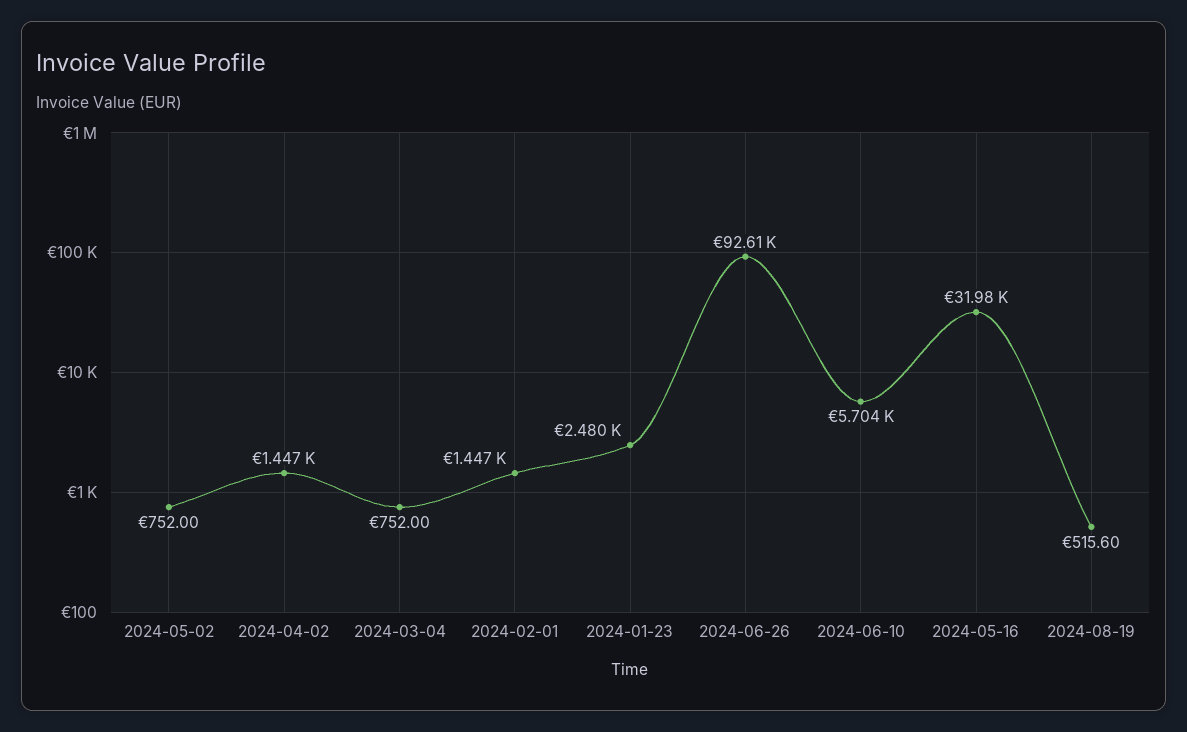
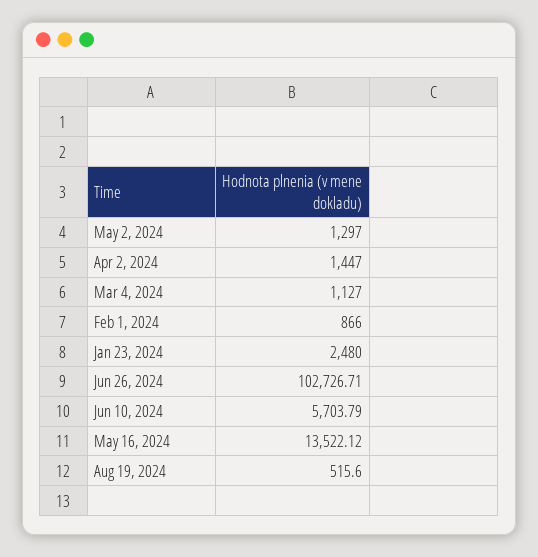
  {
-   "2024-05-02": 752,
+   "2024-05-02": 1297,
    "2024-04-02": 1447,
-   "2024-03-04": 752,
+   "2024-03-04": 1127,
-   "2024-02-01": 1447,
+   "2024-02-01": 866,
    "2024-01-23": 2480,
-   "2024-06-26": 92610,
+   "2024-06-26": 102726.71,
    "2024-06-10": 5703.79,
-   "2024-05-16": 31980,
+   "2024-05-16": 13522.12,
    "2024-08-19": 515.6
  }

